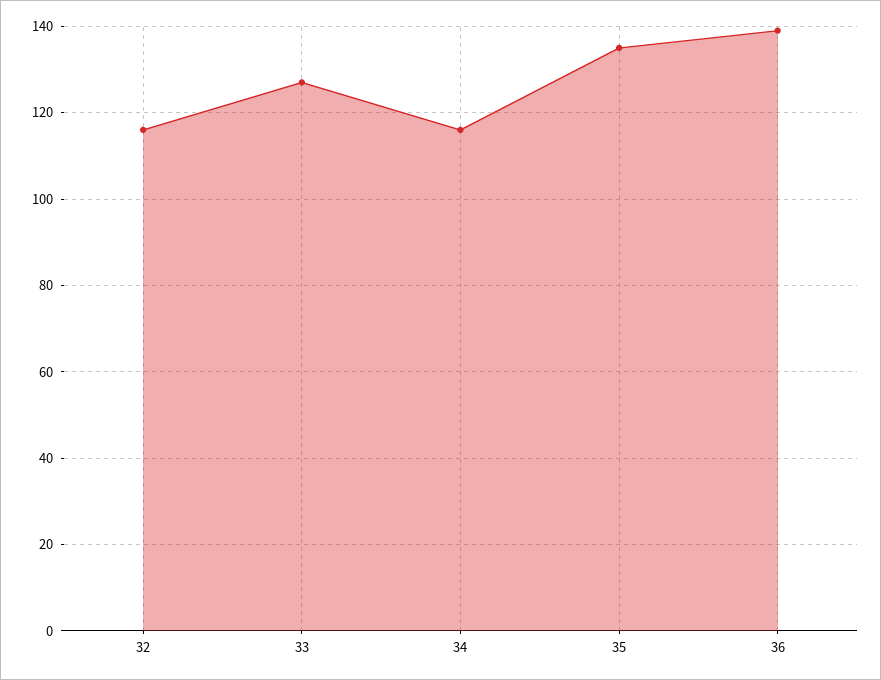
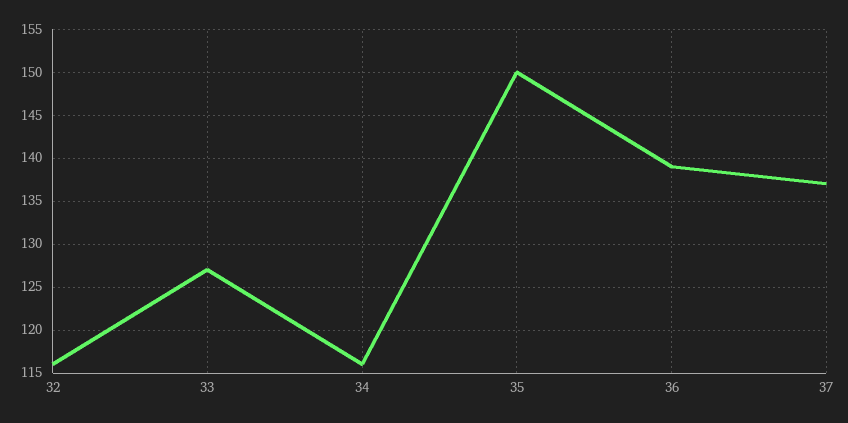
  {
    "32": 116,
    "33": 127,
    "34": 116,
-   "35": 135,
+   "35": 150,
-   "36": 139
+   "36": 139,
+   "37": 137
  }

